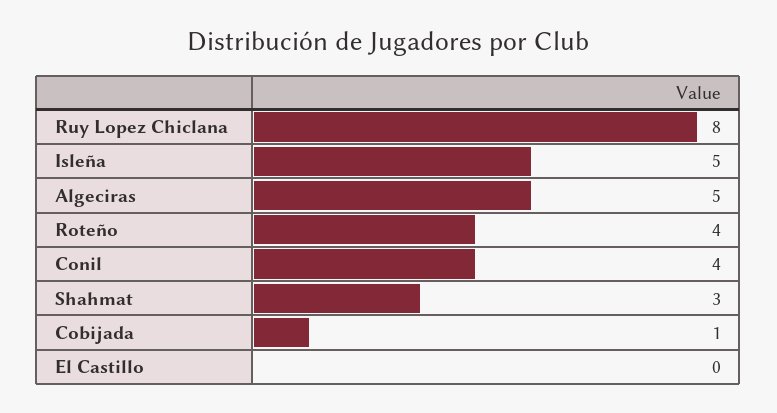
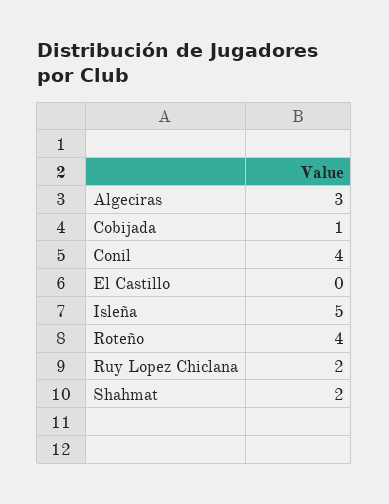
  {
-   "Ruy Lopez Chiclana": 8,
+   "Ruy Lopez Chiclana": 2,
    "Isleña": 5,
-   "Algeciras": 5,
+   "Algeciras": 3,
    "Roteño": 4,
    "Conil": 4,
-   "Shahmat": 3,
+   "Shahmat": 2,
    "Cobijada": 1,
    "El Castillo": 0
  }

